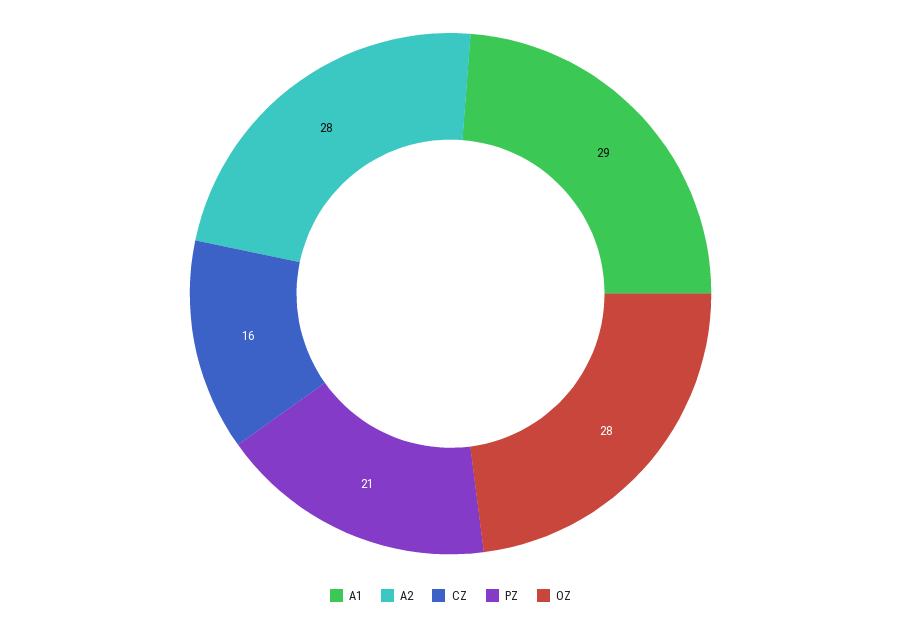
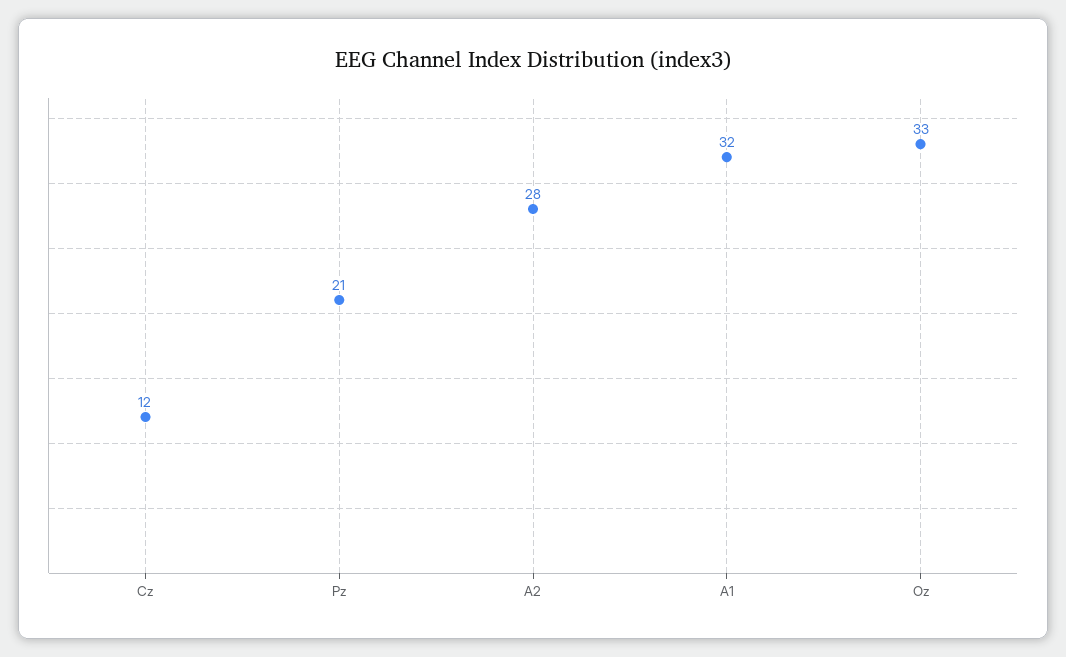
  {
-   "A1": 29,
+   "A1": 32,
    "A2": 28,
-   "CZ": 16,
+   "CZ": 12,
    "PZ": 21,
-   "OZ": 28
+   "OZ": 33
  }

